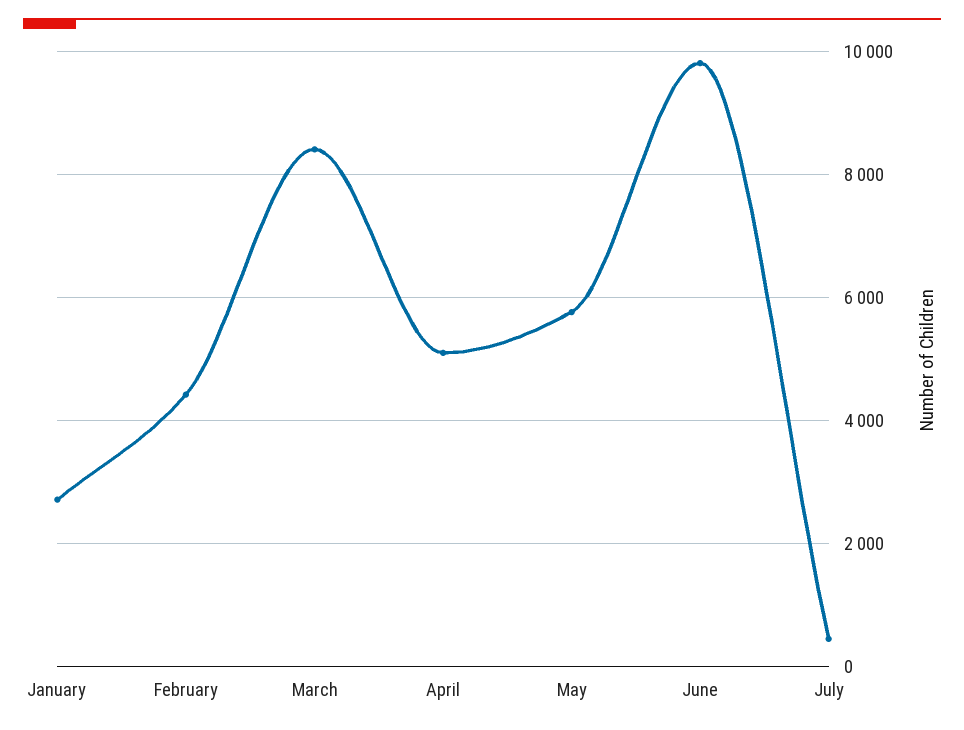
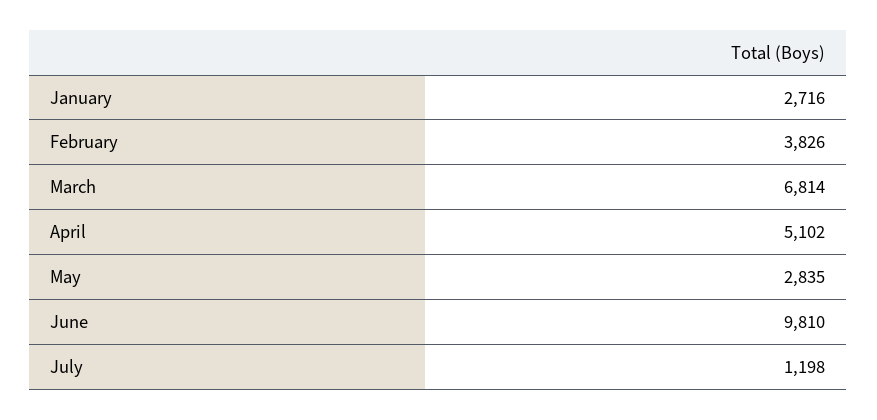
  {
    "January": 2716,
-   "February": 4400,
+   "February": 3826,
-   "March": 8400,
+   "March": 6814,
    "April": 5102,
-   "May": 5800,
+   "May": 2835,
    "June": 9810,
-   "July": 400
+   "July": 1198
  }

